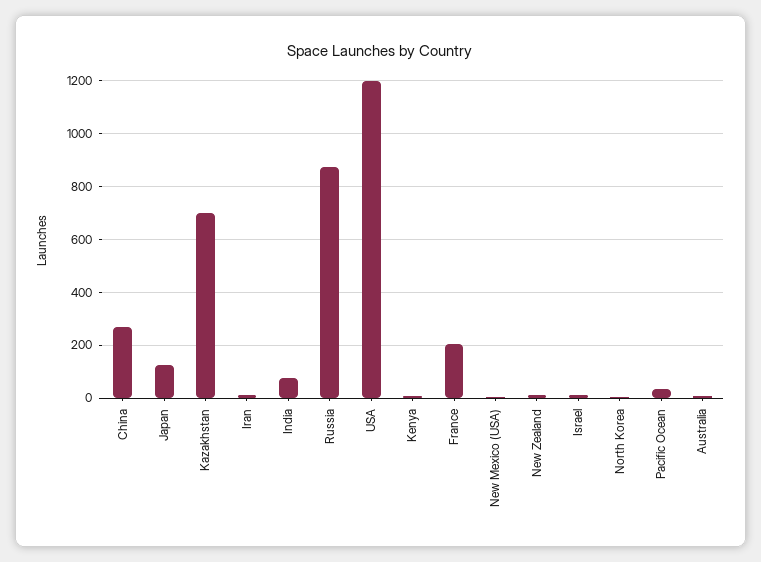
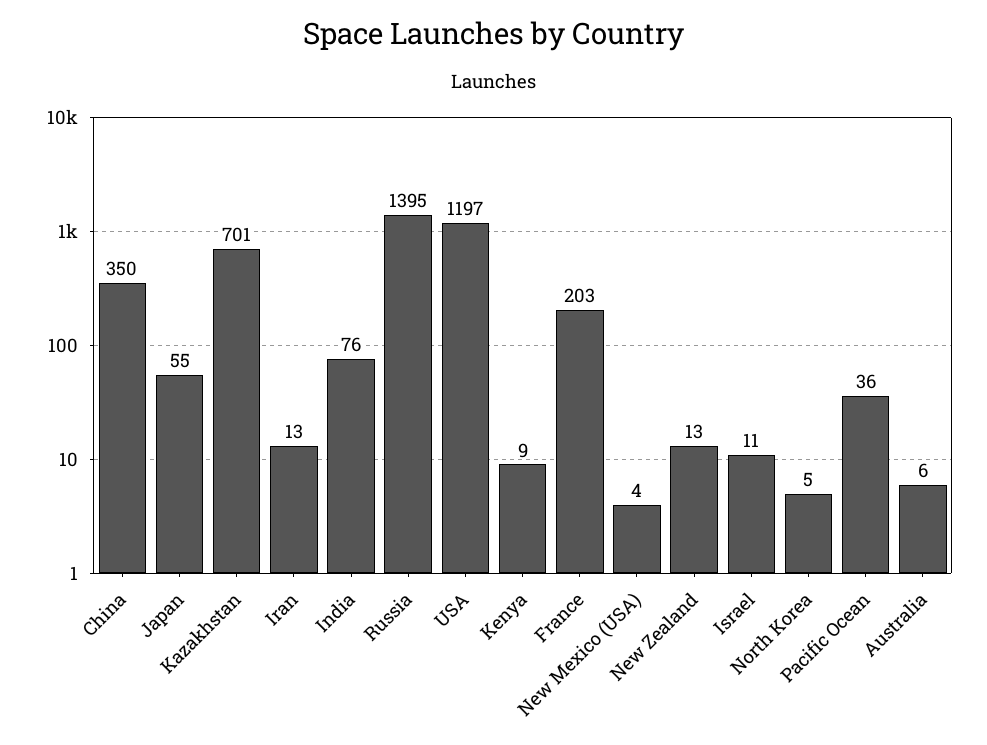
  {
-   "China": 275,
+   "China": 350,
-   "Japan": 125,
+   "Japan": 55,
    "Kazakhstan": 701,
    "Iran": 13,
    "India": 76,
-   "Russia": 875,
+   "Russia": 1395,
    "USA": 1197,
    "Kenya": 9,
    "France": 203,
    "New Mexico (USA)": 4,
    "New Zealand": 13,
    "Israel": 11,
    "North Korea": 5,
    "Pacific Ocean": 36,
    "Australia": 6
  }

